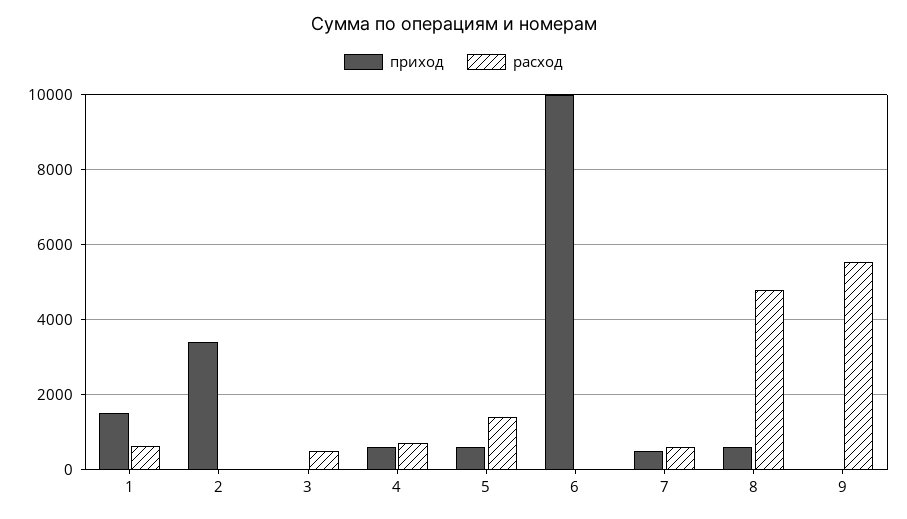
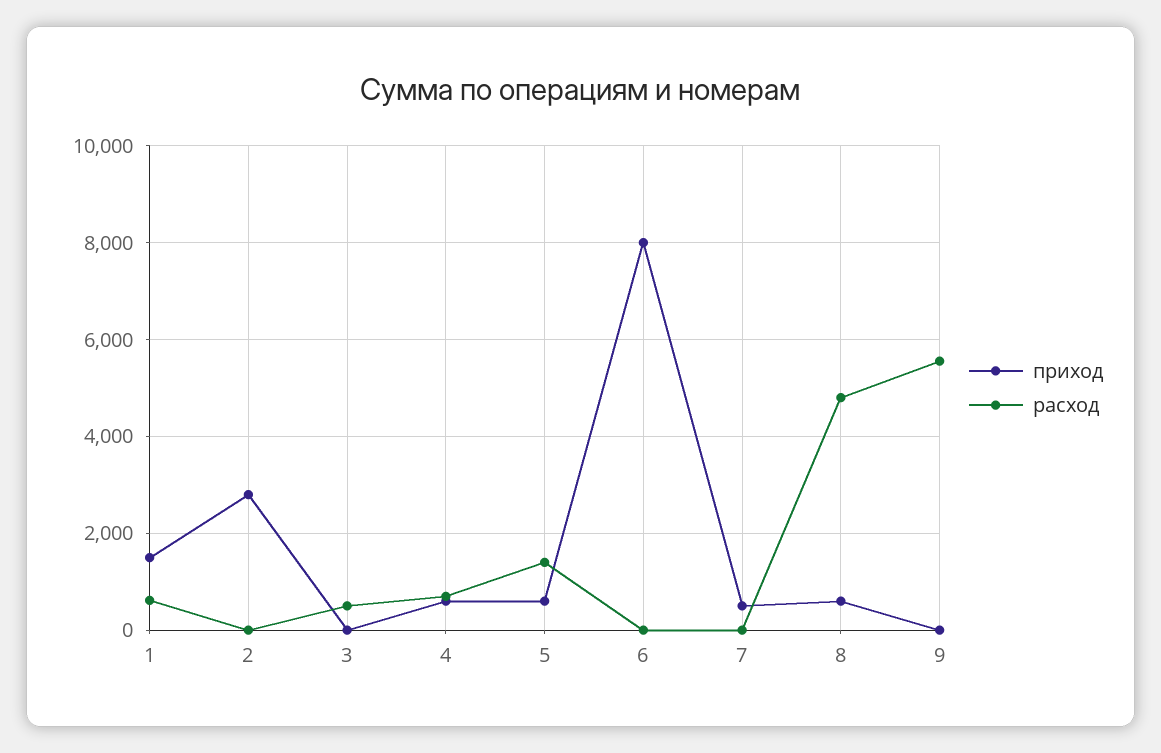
  {
    "приход": {
      "1": 1600,
-     "2": 3400,
+     "2": 2800,
      "3": 0,
      "4": 600,
      "5": 600,
-     "6": 10000,
+     "6": 8000,
      "7": 600,
      "8": 600,
      "9": 0
    },
    "расход": {
      "1": 600,
      "2": 0,
      "3": 600,
      "4": 800,
      "5": 1400,
      "6": 0,
-     "7": 600,
+     "7": 0,
      "8": 4800,
      "9": 5600
    }
  }

